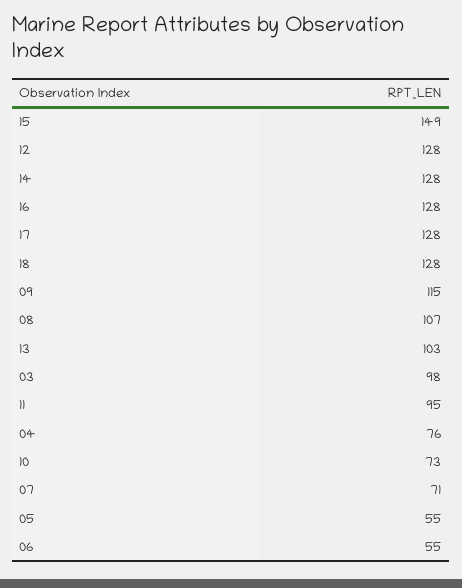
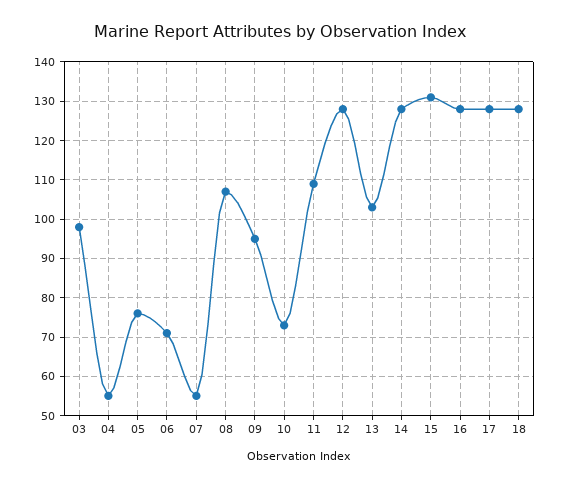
  {
-   "15": 149,
+   "15": 130,
    "12": 128,
    "14": 128,
    "16": 128,
    "17": 128,
    "18": 128,
-   "09": 115,
+   "09": 95,
    "08": 107,
    "13": 103,
    "03": 98,
-   "11": 95,
+   "11": 110,
-   "04": 76,
+   "04": 55,
    "10": 73,
-   "07": 71,
+   "07": 55,
-   "05": 55,
+   "05": 75,
-   "06": 55
+   "06": 70
  }

